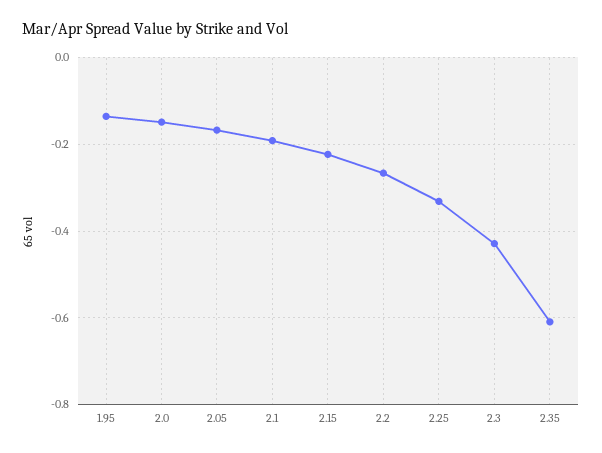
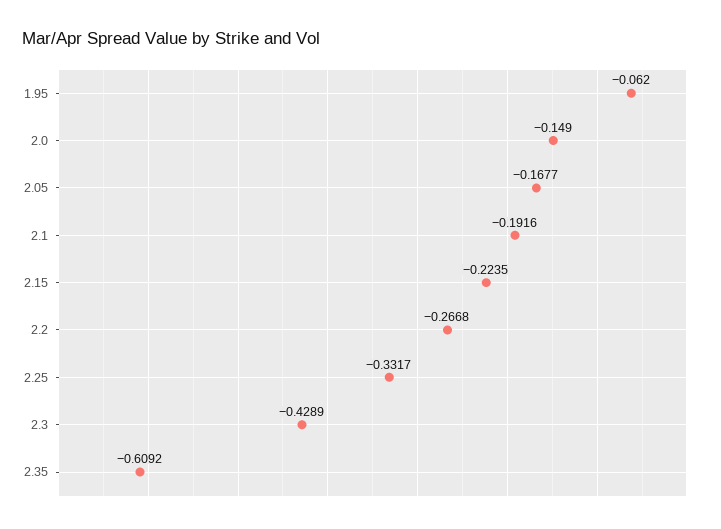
  {
-   "1.95": -0.14,
+   "1.95": -0.062,
    "2.0": -0.149,
    "2.05": -0.1677,
    "2.1": -0.1916,
    "2.15": -0.2235,
    "2.2": -0.2668,
    "2.25": -0.3317,
    "2.3": -0.4289,
    "2.35": -0.6092
  }

